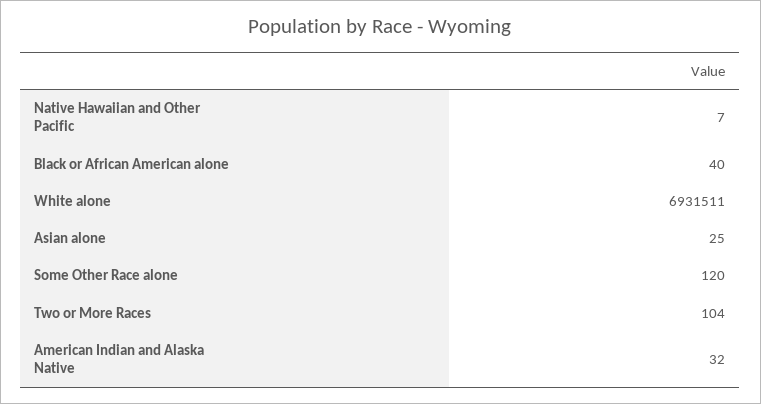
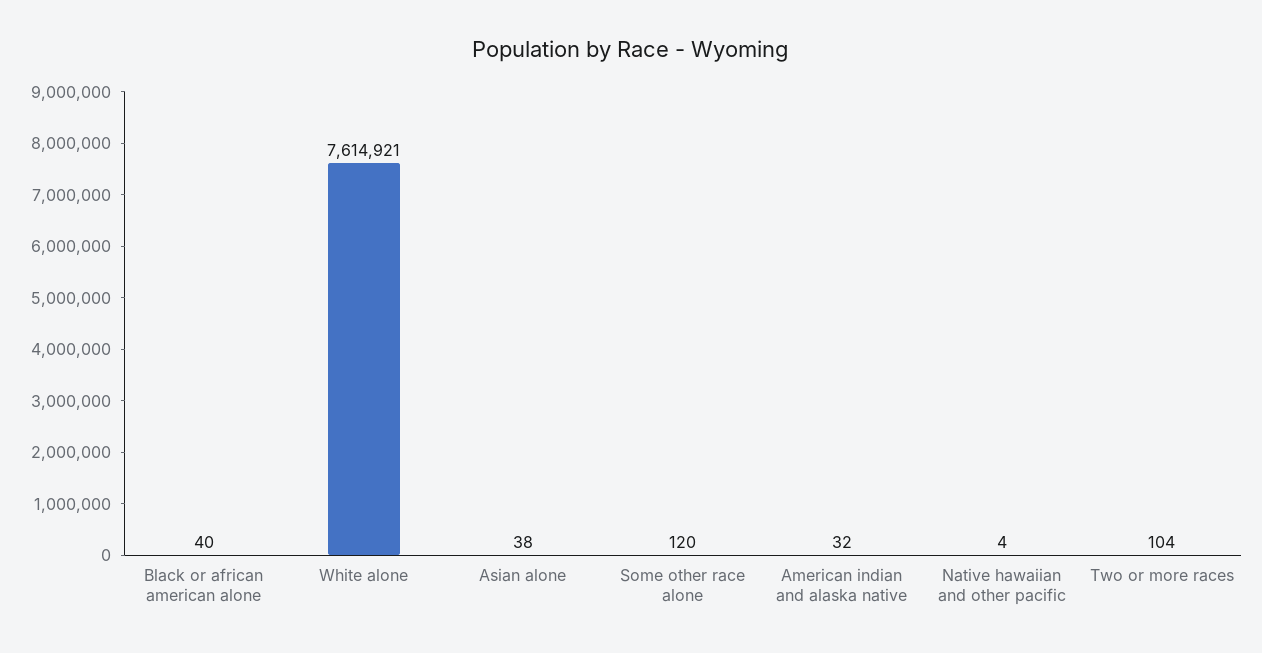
  {
-   "Native Hawaiian and Other Pacific": 7,
+   "Native Hawaiian and Other Pacific": 4,
    "Black or African American alone": 40,
-   "White alone": 6931511,
+   "White alone": 7614921,
-   "Asian alone": 25,
+   "Asian alone": 38,
    "Some Other Race alone": 120,
    "Two or More Races": 104,
    "American Indian and Alaska Native": 32
  }

